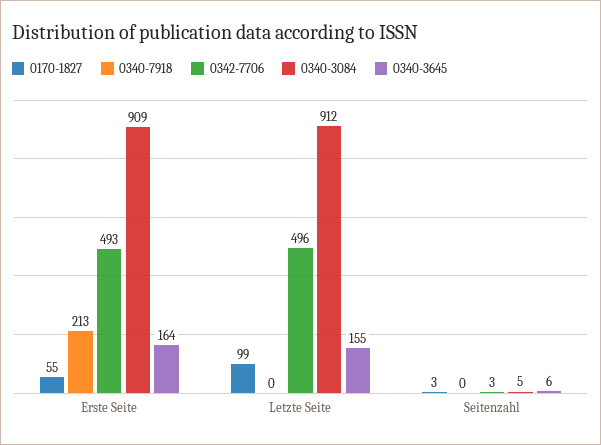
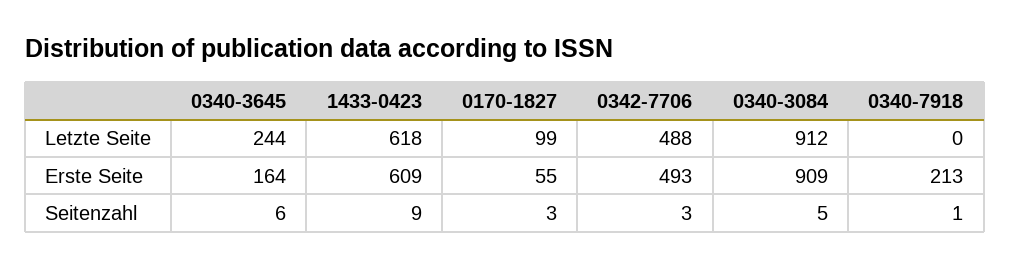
  {
    "0170-1827": {
      "Erste Seite": 55,
      "Letzte Seite": 99,
      "Seitenzahl": 3
    },
    "0340-7918": {
      "Erste Seite": 213,
      "Letzte Seite": 0,
-     "Seitenzahl": 0
+     "Seitenzahl": 1
    },
    "0342-7706": {
      "Erste Seite": 493,
-     "Letzte Seite": 496,
+     "Letzte Seite": 488,
      "Seitenzahl": 3
    },
    "0340-3084": {
      "Erste Seite": 909,
      "Letzte Seite": 912,
      "Seitenzahl": 5
    },
    "0340-3645": {
      "Erste Seite": 164,
-     "Letzte Seite": 155,
+     "Letzte Seite": 244,
      "Seitenzahl": 6
-   }
+   },
+   "1433-0423": {
+     "Letzte Seite": 618,
+     "Erste Seite": 609,
+     "Seitenzahl": 9
+   }
  }

